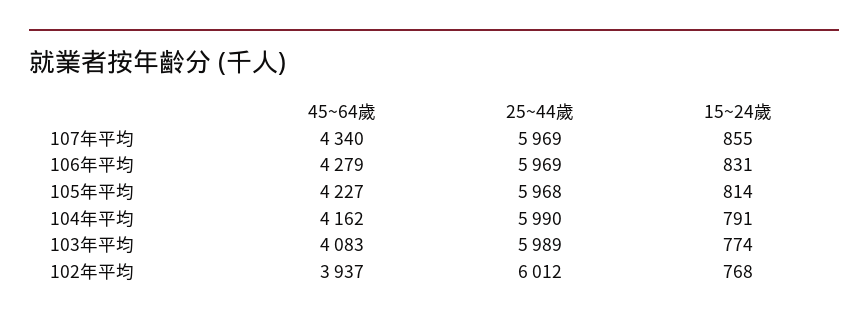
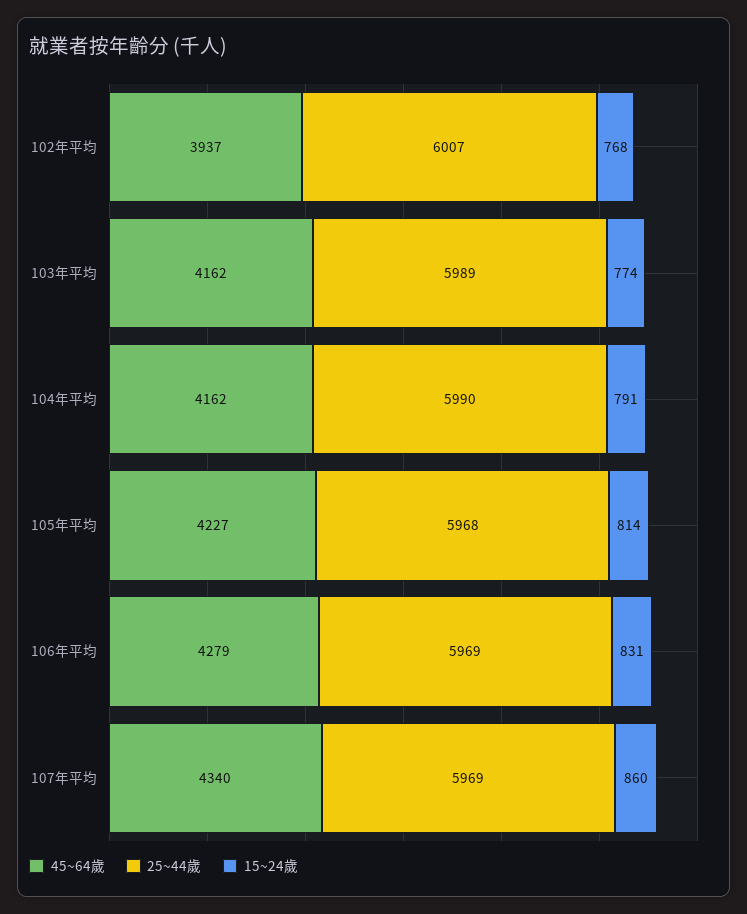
  {
    "45~64歲": {
      "107年平均": 4340,
      "106年平均": 4279,
      "105年平均": 4227,
      "104年平均": 4162,
-     "103年平均": 4083,
+     "103年平均": 4162,
      "102年平均": 3937
    },
    "25~44歲": {
      "107年平均": 5969,
      "106年平均": 5969,
      "105年平均": 5968,
      "104年平均": 5990,
      "103年平均": 5989,
-     "102年平均": 6012
+     "102年平均": 6007
    },
    "15~24歲": {
-     "107年平均": 855,
+     "107年平均": 860,
      "106年平均": 831,
      "105年平均": 814,
      "104年平均": 791,
      "103年平均": 774,
      "102年平均": 768
    }
  }

